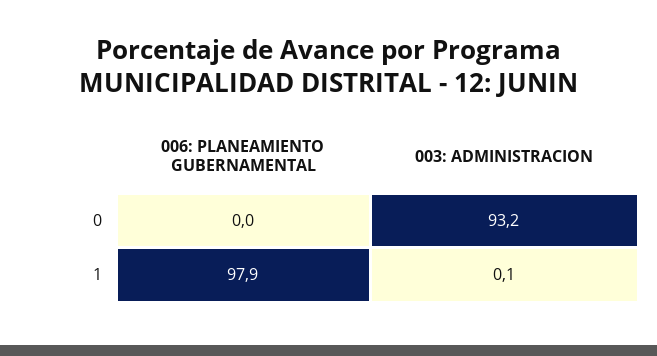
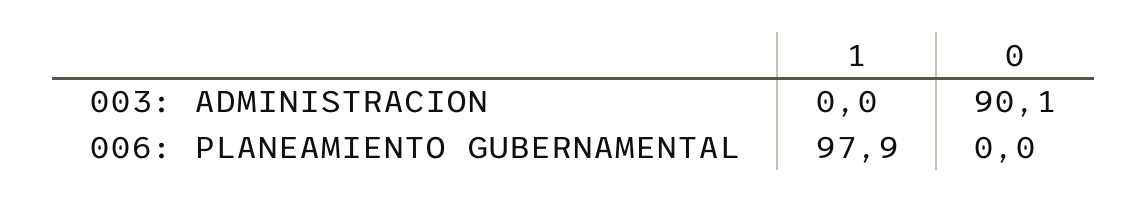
  {
    "006: PLANEAMIENTO GUBERNAMENTAL": {
      "0": 0,
      "1": 97.9
    },
    "003: ADMINISTRACION": {
-     "0": 93.2,
+     "0": 90.1,
-     "1": 0.1
+     "1": 0
    }
  }

